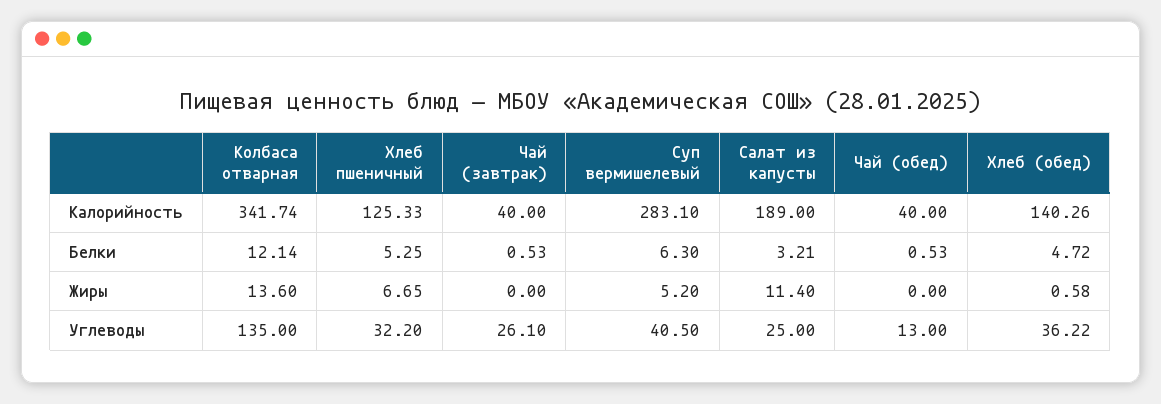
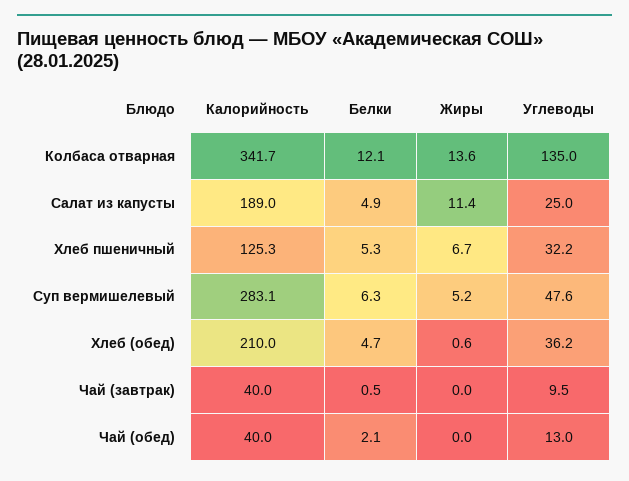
  {
    "Колбаса отварная": {
      "Калорийность": 341.74,
      "Белки": 12.14,
      "Жиры": 13.6,
      "Углеводы": 135
    },
    "Хлеб пшеничный": {
      "Калорийность": 125.33,
      "Белки": 5.25,
      "Жиры": 6.65,
      "Углеводы": 32.2
    },
    "Чай (завтрак)": {
      "Калорийность": 40,
      "Белки": 0.53,
      "Жиры": 0,
-     "Углеводы": 26.1
+     "Углеводы": 9.5
    },
    "Суп вермишелевый": {
      "Калорийность": 283.1,
      "Белки": 6.3,
      "Жиры": 5.2,
-     "Углеводы": 40.5
+     "Углеводы": 47.6
    },
    "Салат из капусты": {
      "Калорийность": 189,
-     "Белки": 3.21,
+     "Белки": 4.9,
      "Жиры": 11.4,
      "Углеводы": 25
    },
    "Чай (обед)": {
      "Калорийность": 40,
-     "Белки": 0.53,
+     "Белки": 2.1,
      "Жиры": 0,
      "Углеводы": 13
    },
    "Хлеб (обед)": {
-     "Калорийность": 140.26,
+     "Калорийность": 210,
      "Белки": 4.72,
      "Жиры": 0.58,
      "Углеводы": 36.22
    }
  }

